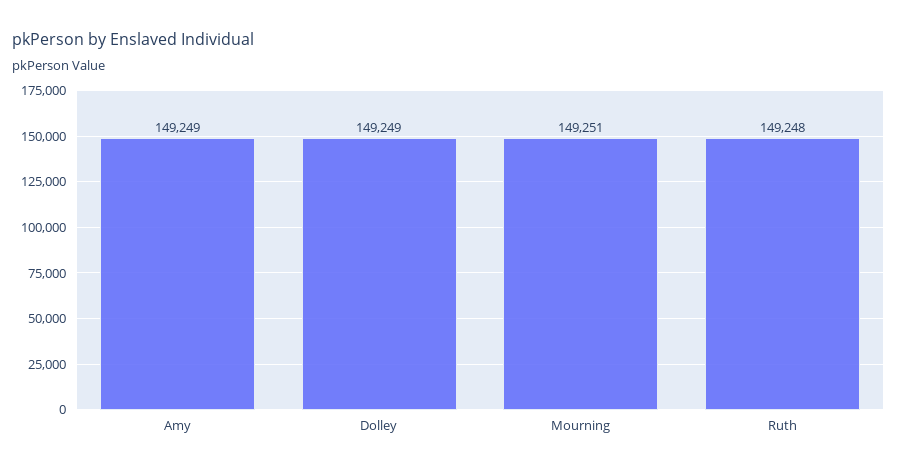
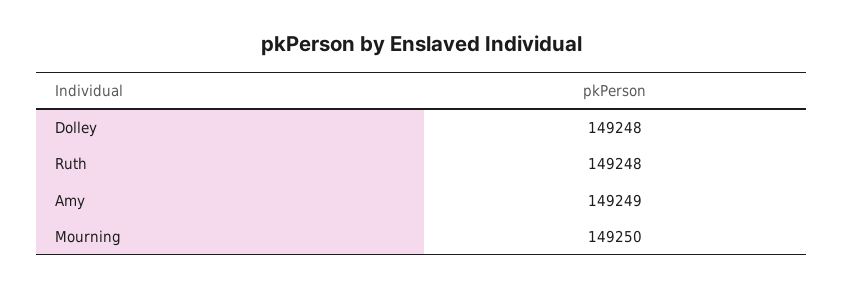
  {
    "Amy": 149249,
-   "Dolley": 149249,
+   "Dolley": 149248,
-   "Mourning": 149251,
+   "Mourning": 149250,
    "Ruth": 149248
  }

